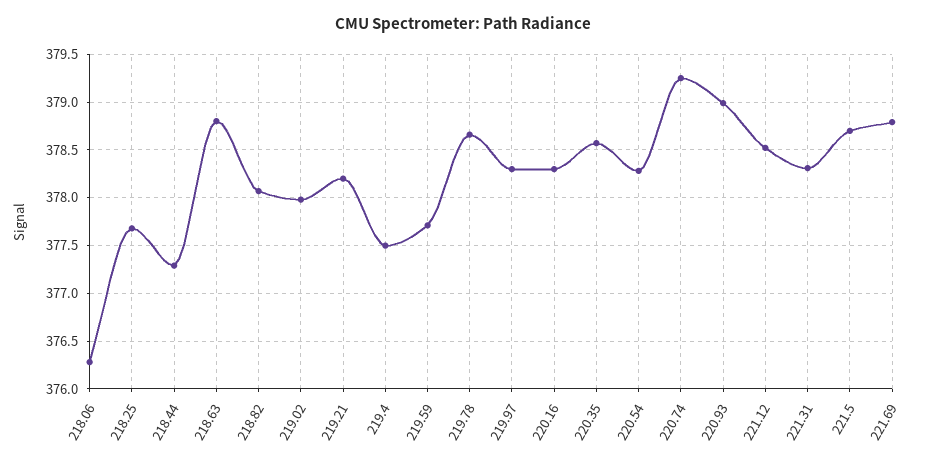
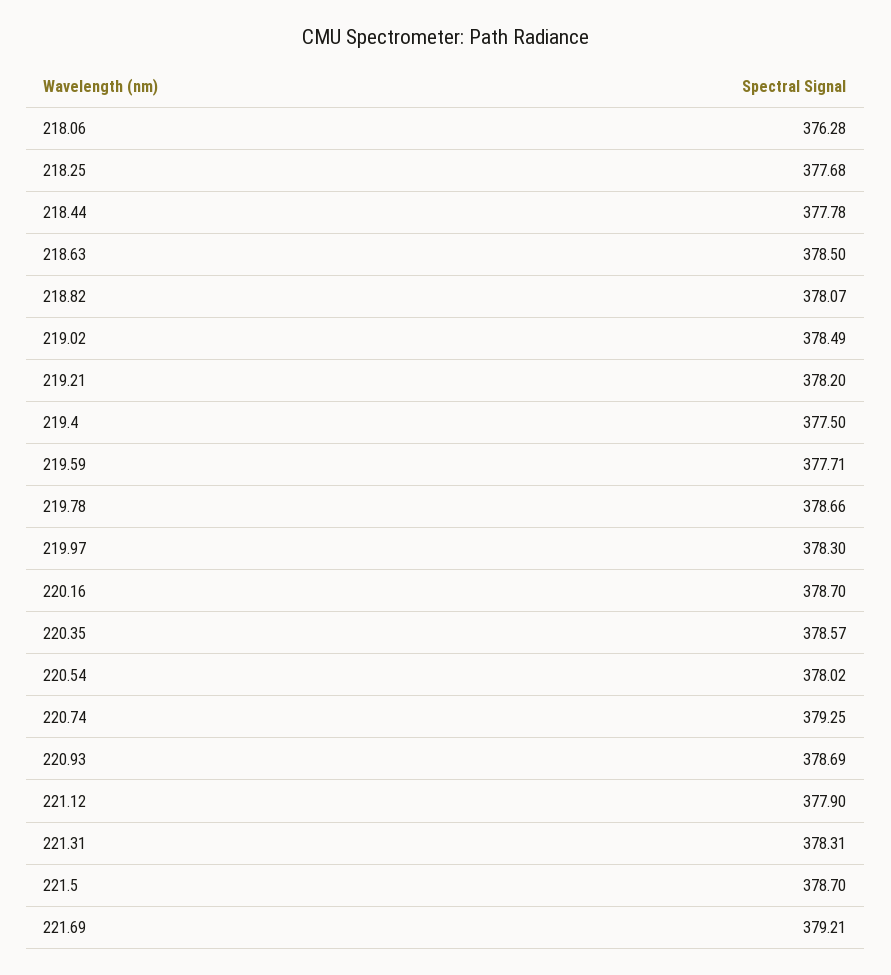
  {
    "218.06": 376.28,
    "218.25": 377.68,
-   "218.44": 377.3,
+   "218.44": 377.78,
-   "218.63": 378.8,
+   "218.63": 378.5,
    "218.82": 378.07,
-   "219.02": 378,
+   "219.02": 378.49,
    "219.21": 378.2,
    "219.4": 377.5,
    "219.59": 377.71,
    "219.78": 378.66,
    "219.97": 378.3,
-   "220.16": 378.3,
+   "220.16": 378.7,
    "220.35": 378.57,
-   "220.54": 378.3,
+   "220.54": 378.02,
    "220.74": 379.25,
-   "220.93": 379,
+   "220.93": 378.69,
-   "221.12": 378.5,
+   "221.12": 377.9,
    "221.31": 378.31,
    "221.5": 378.7,
-   "221.69": 378.8
+   "221.69": 379.21
  }

